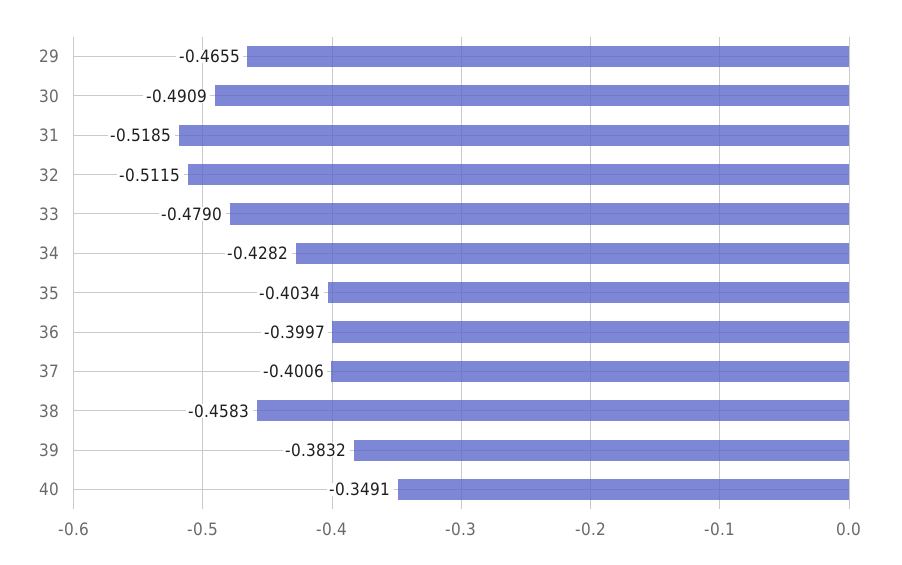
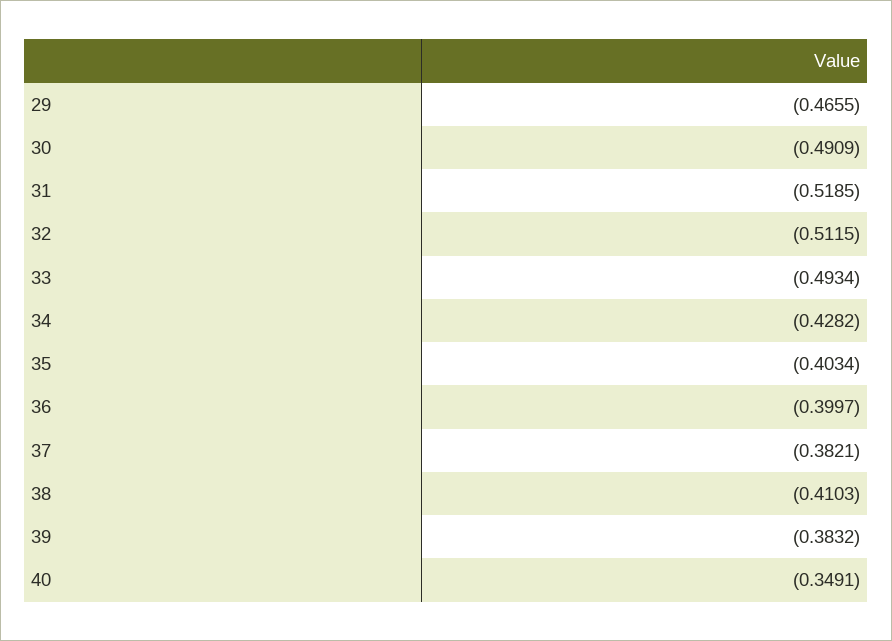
  {
    "29": -0.4655,
    "30": -0.4909,
    "31": -0.5185,
    "32": -0.5115,
-   "33": -0.479,
+   "33": -0.4934,
    "34": -0.4282,
    "35": -0.4034,
    "36": -0.3997,
-   "37": -0.4006,
+   "37": -0.3821,
-   "38": -0.4583,
+   "38": -0.4103,
    "39": -0.3832,
    "40": -0.3491
  }

